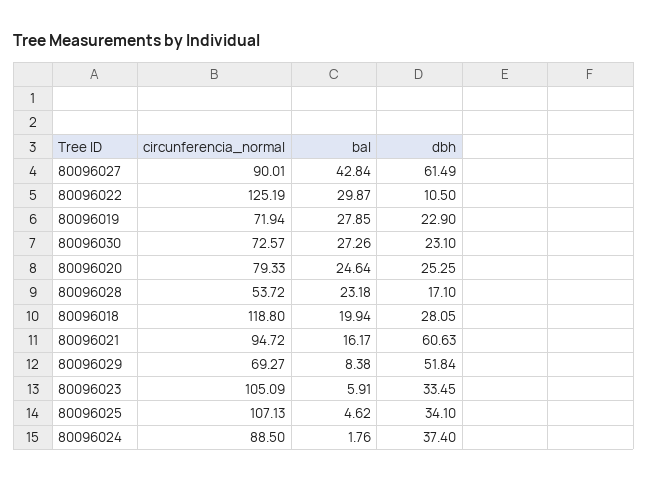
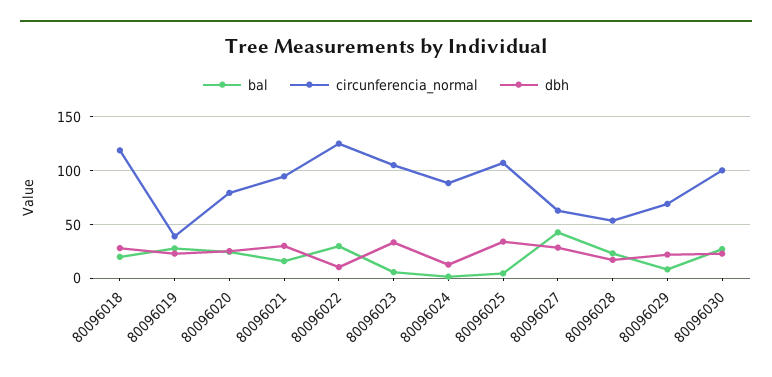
  {
    "circunferencia_normal": {
-     "80096027": 90.01,
+     "80096027": 60,
      "80096022": 125.19,
-     "80096019": 71.94,
+     "80096019": 40,
-     "80096030": 72.57,
+     "80096030": 100,
      "80096020": 79.33,
      "80096028": 53.72,
      "80096018": 118.8,
      "80096021": 94.72,
      "80096029": 69.27,
      "80096023": 105.09,
      "80096025": 107.13,
      "80096024": 88.5
    },
    "bal": {
      "80096027": 42.84,
      "80096022": 29.87,
      "80096019": 27.85,
      "80096030": 27.26,
      "80096020": 24.64,
      "80096028": 23.18,
      "80096018": 19.94,
      "80096021": 16.17,
      "80096029": 8.38,
      "80096023": 5.91,
      "80096025": 4.62,
      "80096024": 1.76
    },
    "dbh": {
-     "80096027": 61.49,
+     "80096027": 30,
      "80096022": 10.5,
      "80096019": 22.9,
      "80096030": 23.1,
      "80096020": 25.25,
      "80096028": 17.1,
      "80096018": 28.05,
-     "80096021": 60.63,
+     "80096021": 30,
-     "80096029": 51.84,
+     "80096029": 20,
      "80096023": 33.45,
      "80096025": 34.1,
-     "80096024": 37.4
+     "80096024": 10
    }
  }

